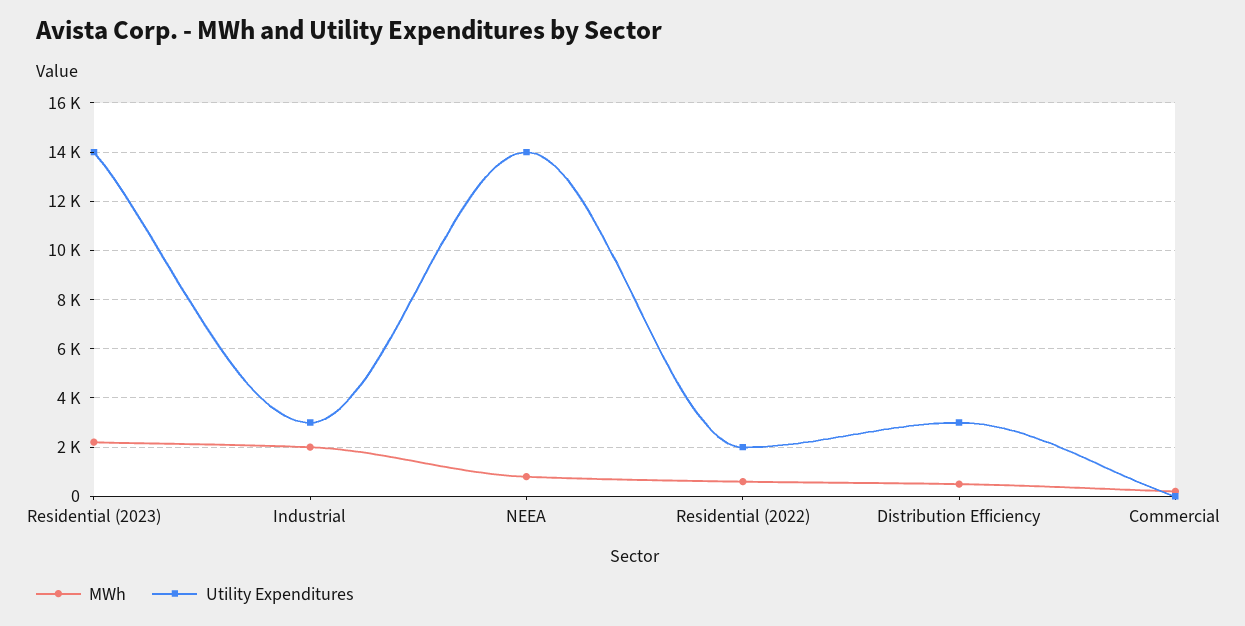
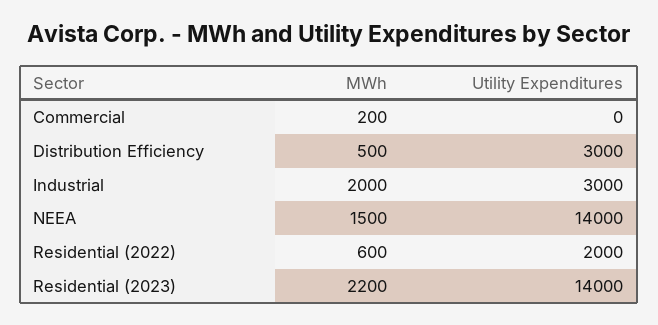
  {
    "MWh": {
      "Residential (2023)": 2200,
      "Industrial": 2000,
-     "NEEA": 750,
+     "NEEA": 1500,
      "Residential (2022)": 600,
      "Distribution Efficiency": 500,
      "Commercial": 200
    },
    "Utility Expenditures": {
      "Residential (2023)": 14000,
      "Industrial": 3000,
      "NEEA": 14000,
      "Residential (2022)": 2000,
      "Distribution Efficiency": 3000,
      "Commercial": 0
    }
  }

